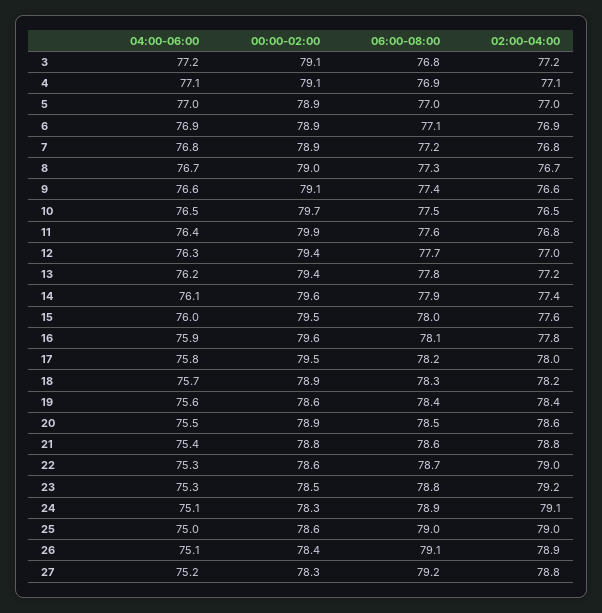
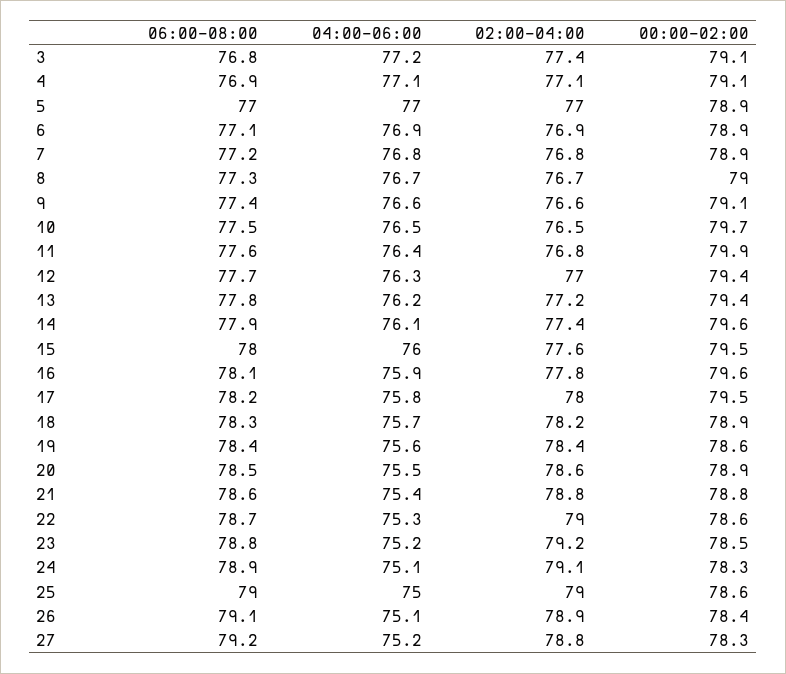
  {
    "04:00-06:00": {
      "3": 77.2,
      "4": 77.1,
      "5": 77,
      "6": 76.9,
      "7": 76.8,
      "8": 76.7,
      "9": 76.6,
      "10": 76.5,
      "11": 76.4,
      "12": 76.3,
      "13": 76.2,
      "14": 76.1,
      "15": 76,
      "16": 75.9,
      "17": 75.8,
      "18": 75.7,
      "19": 75.6,
      "20": 75.5,
      "21": 75.4,
      "22": 75.3,
-     "23": 75.3,
+     "23": 75.2,
      "24": 75.1,
      "25": 75,
      "26": 75.1,
      "27": 75.2
    },
    "00:00-02:00": {
      "3": 79.1,
      "4": 79.1,
      "5": 78.9,
      "6": 78.9,
      "7": 78.9,
      "8": 79,
      "9": 79.1,
      "10": 79.7,
      "11": 79.9,
      "12": 79.4,
      "13": 79.4,
      "14": 79.6,
      "15": 79.5,
      "16": 79.6,
      "17": 79.5,
      "18": 78.9,
      "19": 78.6,
      "20": 78.9,
      "21": 78.8,
      "22": 78.6,
      "23": 78.5,
      "24": 78.3,
      "25": 78.6,
      "26": 78.4,
      "27": 78.3
    },
    "06:00-08:00": {
      "3": 76.8,
      "4": 76.9,
      "5": 77,
      "6": 77.1,
      "7": 77.2,
      "8": 77.3,
      "9": 77.4,
      "10": 77.5,
      "11": 77.6,
      "12": 77.7,
      "13": 77.8,
      "14": 77.9,
      "15": 78,
      "16": 78.1,
      "17": 78.2,
      "18": 78.3,
      "19": 78.4,
      "20": 78.5,
      "21": 78.6,
      "22": 78.7,
      "23": 78.8,
      "24": 78.9,
      "25": 79,
      "26": 79.1,
      "27": 79.2
    },
    "02:00-04:00": {
-     "3": 77.2,
+     "3": 77.4,
      "4": 77.1,
      "5": 77,
      "6": 76.9,
      "7": 76.8,
      "8": 76.7,
      "9": 76.6,
      "10": 76.5,
      "11": 76.8,
      "12": 77,
      "13": 77.2,
      "14": 77.4,
      "15": 77.6,
      "16": 77.8,
      "17": 78,
      "18": 78.2,
      "19": 78.4,
      "20": 78.6,
      "21": 78.8,
      "22": 79,
      "23": 79.2,
      "24": 79.1,
      "25": 79,
      "26": 78.9,
      "27": 78.8
    }
  }

